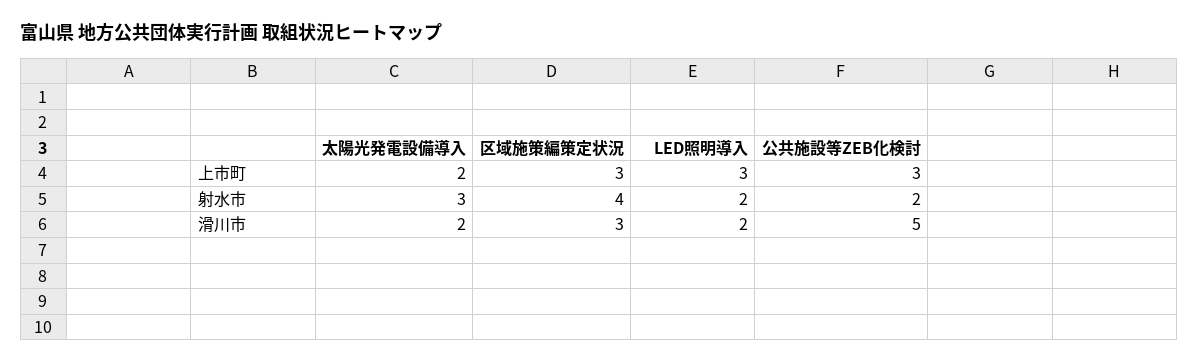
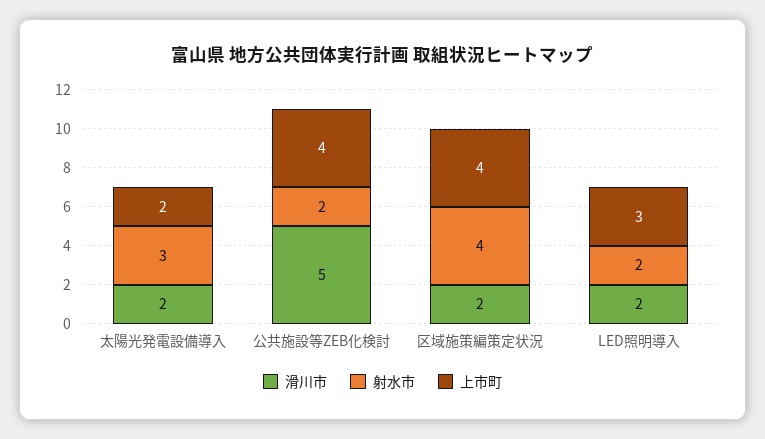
  {
    "上市町": {
      "太陽光発電設備導入": 2,
-     "区域施策編策定状況": 3,
+     "区域施策編策定状況": 4,
      "LED照明導入": 3,
-     "公共施設等ZEB化検討": 3
+     "公共施設等ZEB化検討": 4
    },
    "射水市": {
      "太陽光発電設備導入": 3,
      "区域施策編策定状況": 4,
      "LED照明導入": 2,
      "公共施設等ZEB化検討": 2
    },
    "滑川市": {
      "太陽光発電設備導入": 2,
-     "区域施策編策定状況": 3,
+     "区域施策編策定状況": 2,
      "LED照明導入": 2,
      "公共施設等ZEB化検討": 5
    }
  }

